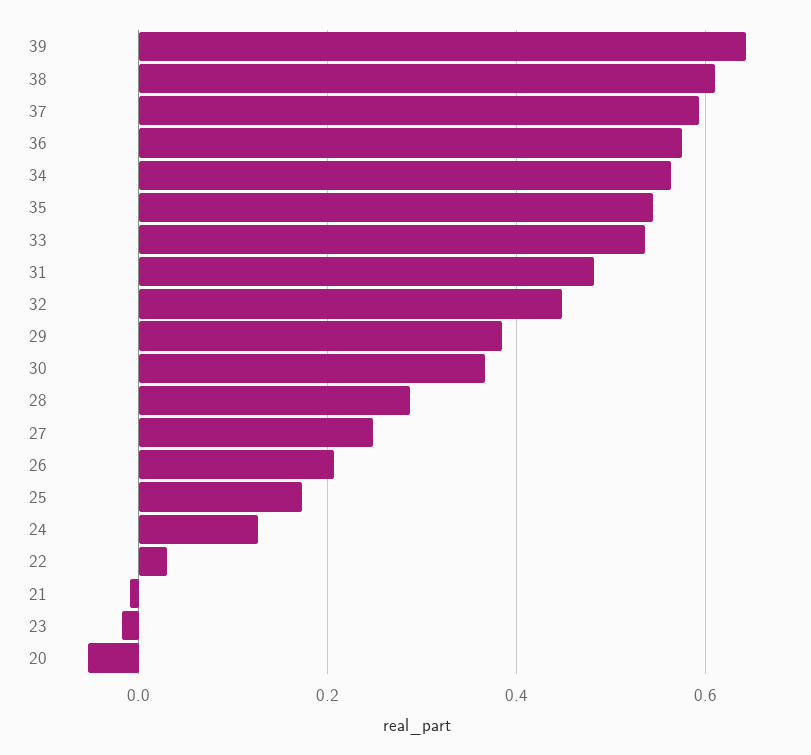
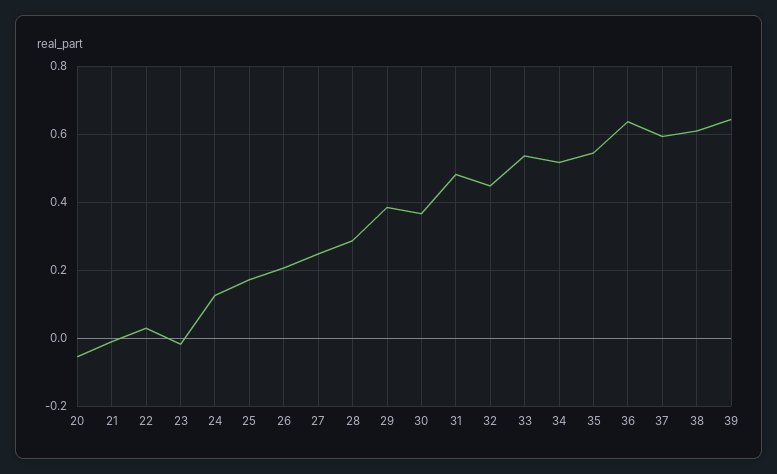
  {
    "39": 0.64,
    "38": 0.6,
    "37": 0.6,
-   "36": 0.58,
+   "36": 0.64,
-   "34": 0.56,
+   "34": 0.52,
    "35": 0.54,
    "33": 0.54,
    "31": 0.48,
    "32": 0.44,
    "29": 0.38,
    "30": 0.36,
    "28": 0.28,
    "27": 0.24,
    "26": 0.2,
    "25": 0.18,
    "24": 0.12,
    "22": 0.02,
    "21": 0,
    "23": -0.02,
    "20": -0.06
  }

